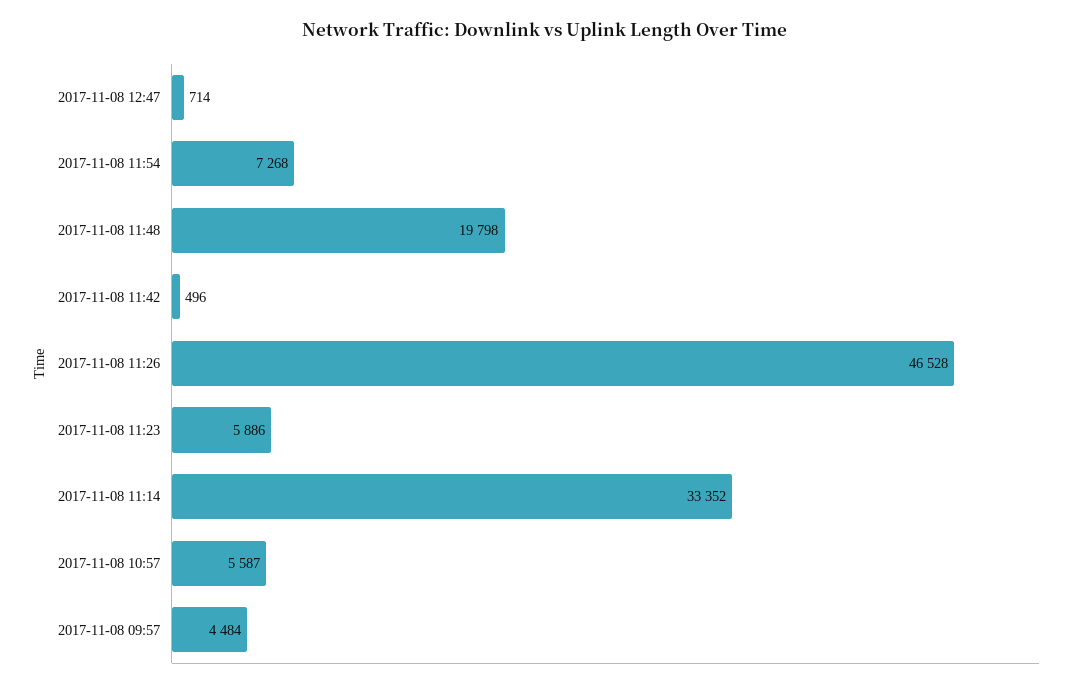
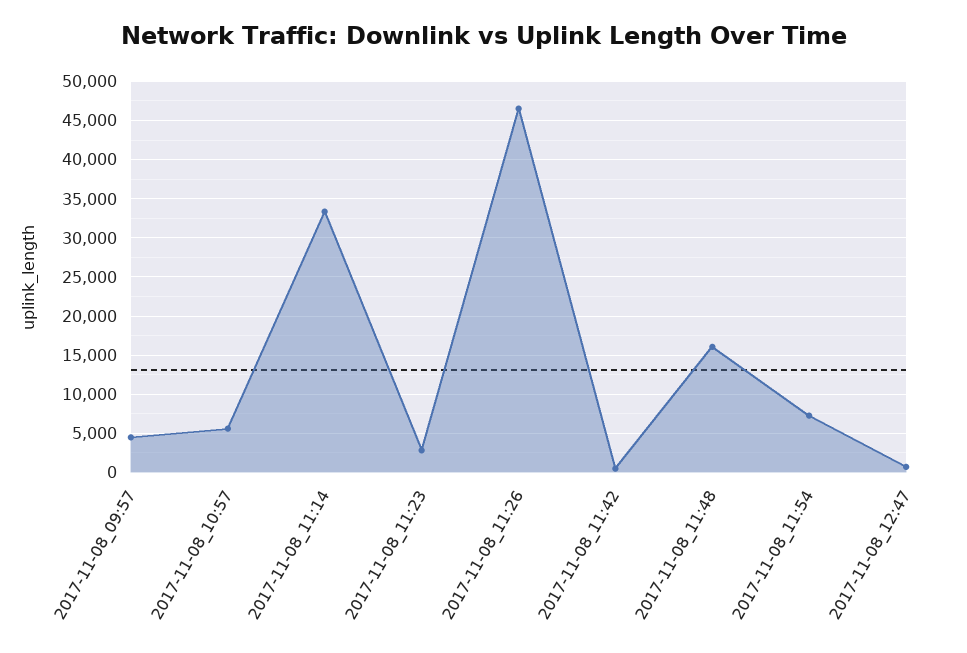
  {
    "2017-11-08 12:47": 714,
    "2017-11-08 11:54": 7268,
-   "2017-11-08 11:48": 19798,
+   "2017-11-08 11:48": 16000,
    "2017-11-08 11:42": 496,
    "2017-11-08 11:26": 46528,
-   "2017-11-08 11:23": 5886,
+   "2017-11-08 11:23": 3000,
    "2017-11-08 11:14": 33352,
    "2017-11-08 10:57": 5587,
    "2017-11-08 09:57": 4484
  }

